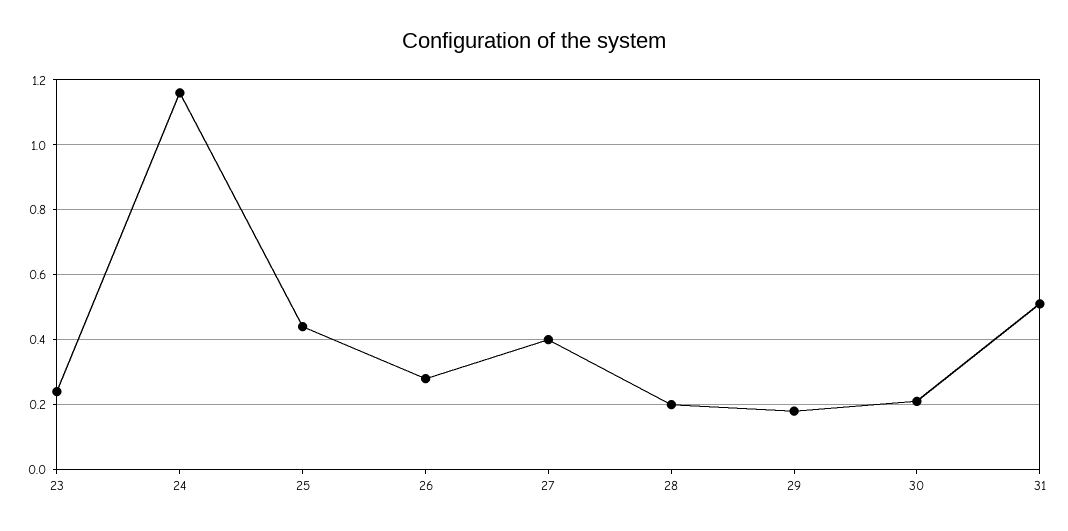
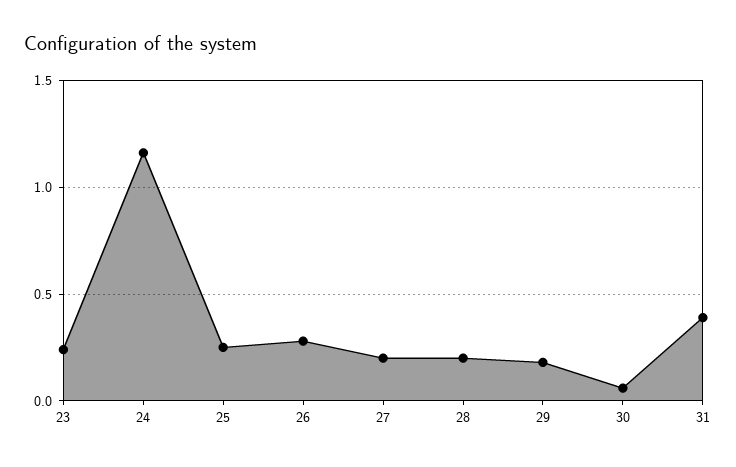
  {
    "23": 0.25,
    "24": 1.15,
-   "25": 0.45,
+   "25": 0.25,
    "26": 0.3,
-   "27": 0.4,
+   "27": 0.2,
    "28": 0.2,
    "29": 0.2,
-   "30": 0.2,
+   "30": 0.05,
-   "31": 0.5
+   "31": 0.4
  }

